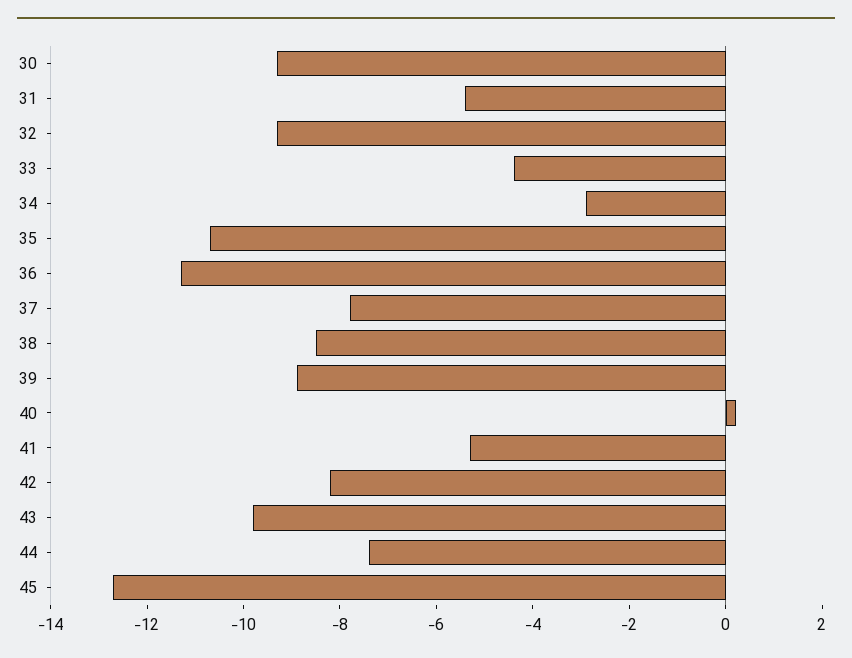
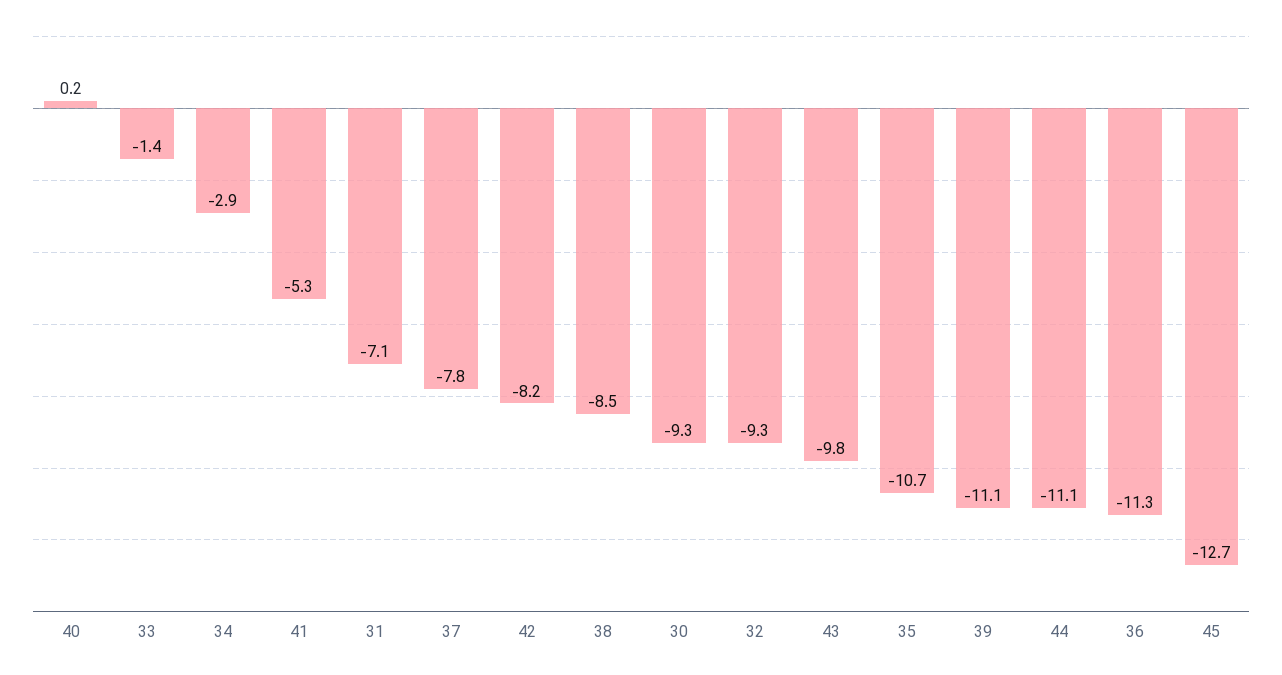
  {
    "30": -9.3,
-   "31": -5.5,
+   "31": -7.1,
    "32": -9.3,
-   "33": -4.5,
+   "33": -1.4,
    "34": -2.9,
    "35": -10.7,
    "36": -11.3,
    "37": -7.8,
    "38": -8.5,
-   "39": -9,
+   "39": -11.1,
    "40": 0.2,
    "41": -5.3,
    "42": -8.2,
    "43": -9.8,
-   "44": -7.5,
+   "44": -11.1,
    "45": -12.7
  }

